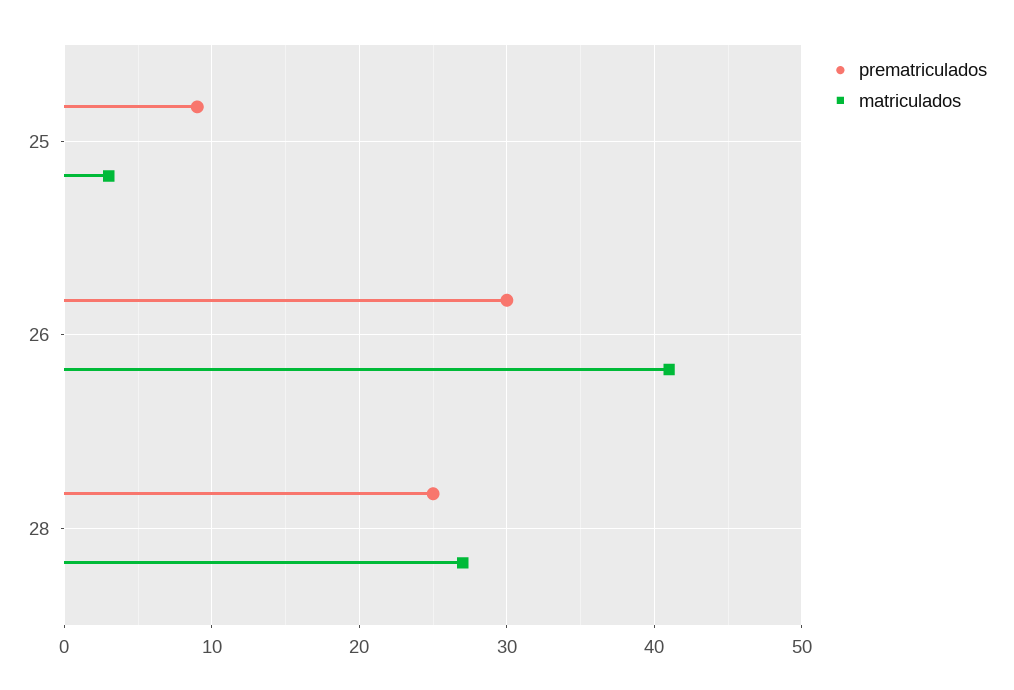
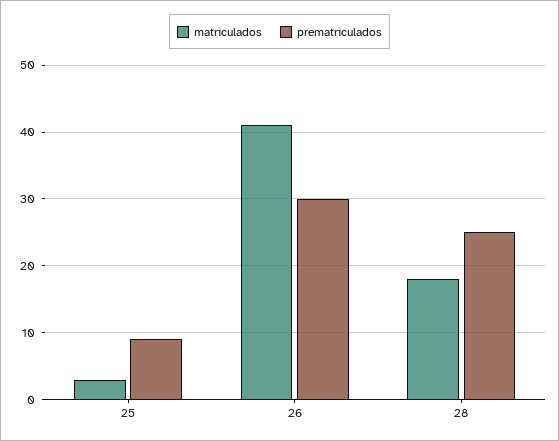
  {
    "prematriculados": {
      "25": 9,
      "26": 30,
      "28": 25
    },
    "matriculados": {
      "25": 3,
      "26": 41,
-     "28": 27
+     "28": 18
    }
  }

